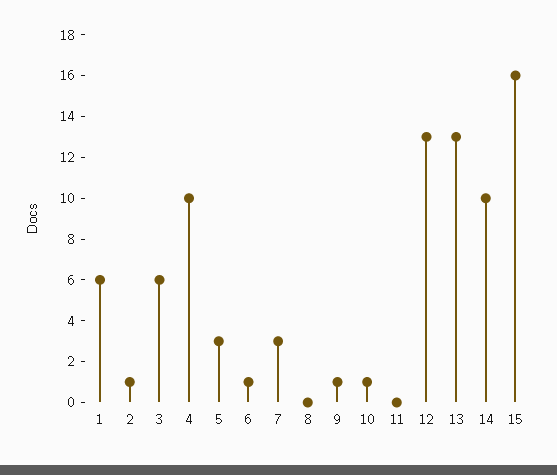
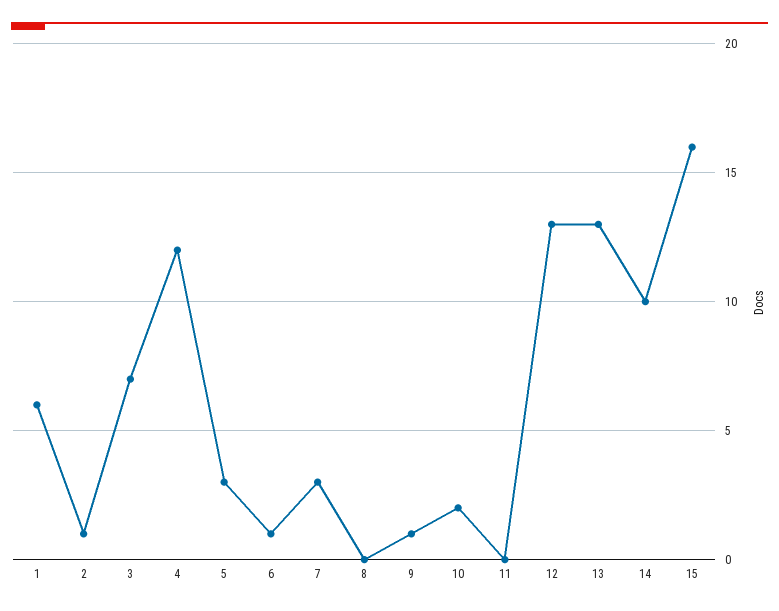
  {
    "1": 6,
    "2": 1,
-   "3": 6,
+   "3": 7,
-   "4": 10,
+   "4": 12,
    "5": 3,
    "6": 1,
    "7": 3,
    "8": 0,
    "9": 1,
-   "10": 1,
+   "10": 2,
    "11": 0,
    "12": 13,
    "13": 13,
    "14": 10,
    "15": 16
  }

